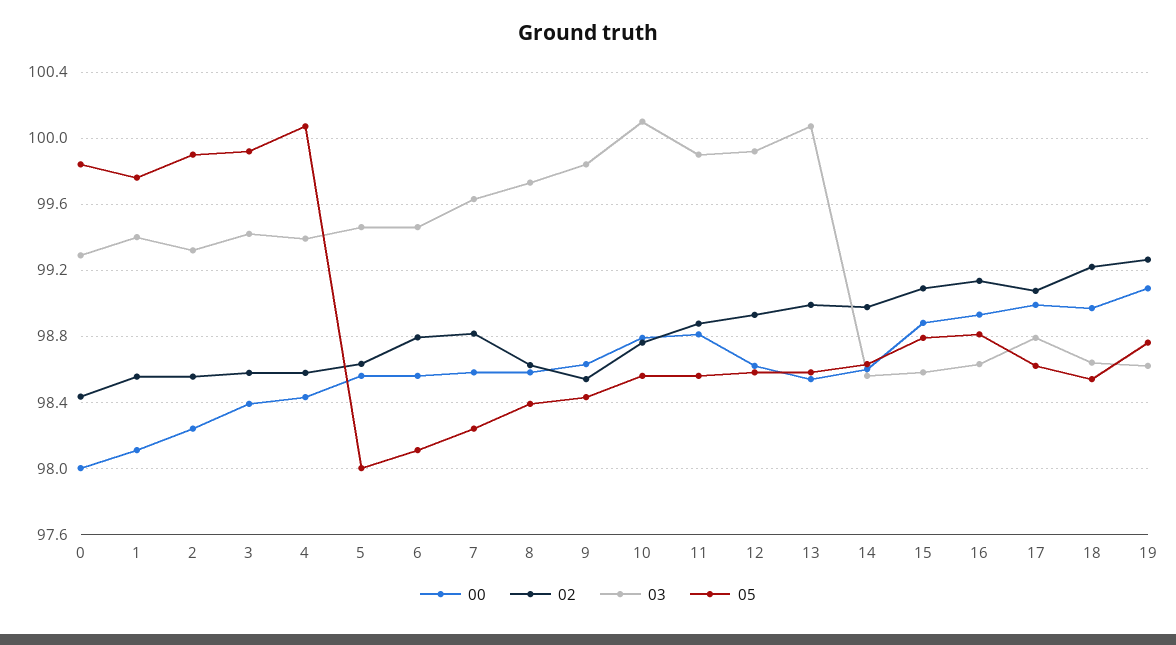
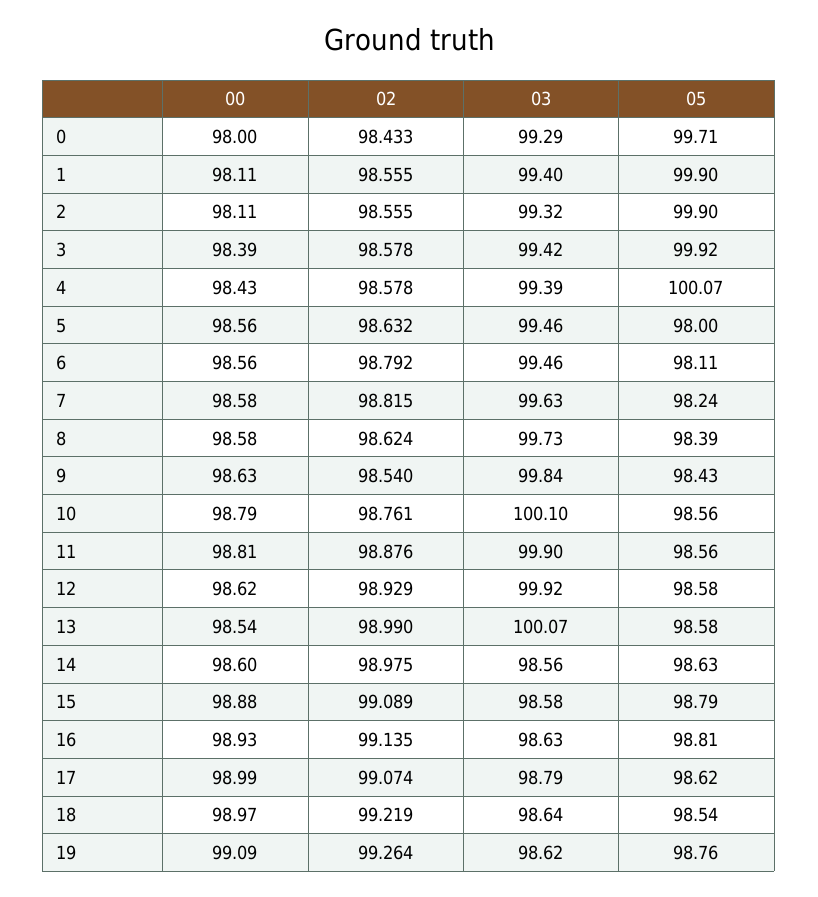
  {
    "00": {
      "0": 98,
      "1": 98.11,
-     "2": 98.25,
+     "2": 98.11,
      "3": 98.39,
      "4": 98.43,
      "5": 98.56,
      "6": 98.56,
      "7": 98.58,
      "8": 98.58,
      "9": 98.63,
      "10": 98.79,
      "11": 98.81,
      "12": 98.62,
      "13": 98.54,
      "14": 98.6,
      "15": 98.88,
      "16": 98.93,
      "17": 98.99,
      "18": 98.97,
      "19": 99.09
    },
    "02": {
      "0": 98.433,
      "1": 98.555,
      "2": 98.555,
      "3": 98.578,
      "4": 98.578,
      "5": 98.632,
      "6": 98.792,
      "7": 98.815,
      "8": 98.624,
      "9": 98.54,
      "10": 98.761,
      "11": 98.876,
      "12": 98.929,
      "13": 98.99,
      "14": 98.975,
      "15": 99.089,
      "16": 99.135,
      "17": 99.074,
      "18": 99.219,
      "19": 99.264
    },
    "03": {
      "0": 99.29,
      "1": 99.4,
      "2": 99.32,
      "3": 99.42,
      "4": 99.39,
      "5": 99.46,
      "6": 99.46,
      "7": 99.63,
      "8": 99.73,
      "9": 99.84,
      "10": 100.1,
      "11": 99.9,
      "12": 99.92,
      "13": 100.07,
      "14": 98.56,
      "15": 98.58,
      "16": 98.63,
      "17": 98.79,
      "18": 98.64,
      "19": 98.62
    },
    "05": {
-     "0": 99.85,
+     "0": 99.71,
-     "1": 99.75,
+     "1": 99.9,
      "2": 99.9,
      "3": 99.92,
      "4": 100.07,
      "5": 98,
      "6": 98.11,
      "7": 98.24,
      "8": 98.39,
      "9": 98.43,
      "10": 98.56,
      "11": 98.56,
      "12": 98.58,
      "13": 98.58,
      "14": 98.63,
      "15": 98.79,
      "16": 98.81,
      "17": 98.62,
      "18": 98.54,
      "19": 98.76
    }
  }

